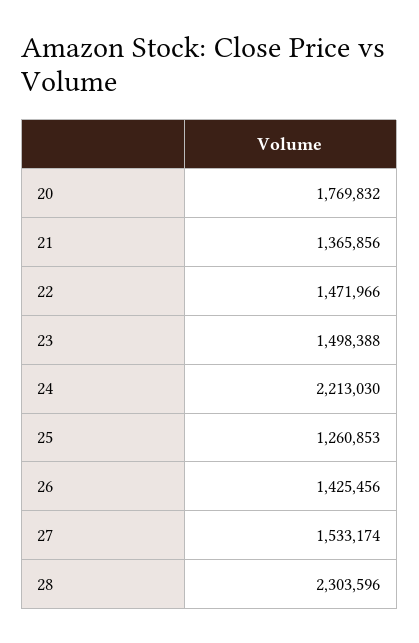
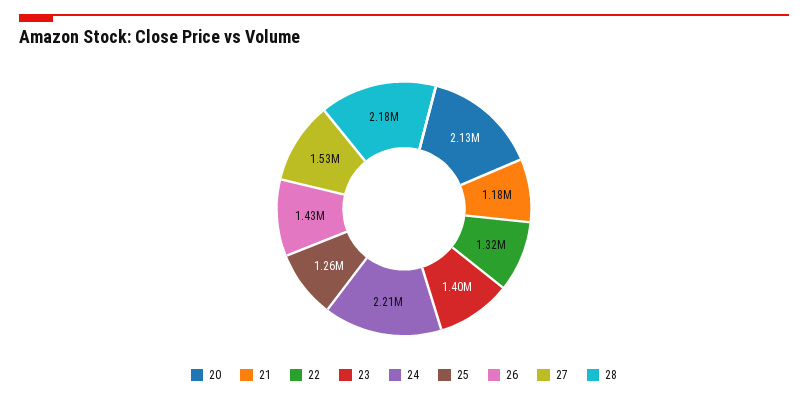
  {
-   "20": 1769832,
+   "20": 2130000,
-   "21": 1365856,
+   "21": 1180000,
-   "22": 1471966,
+   "22": 1320000,
-   "23": 1498388,
+   "23": 1400000,
    "24": 2213030,
    "25": 1260853,
    "26": 1425456,
    "27": 1533174,
-   "28": 2303596
+   "28": 2180000
  }

